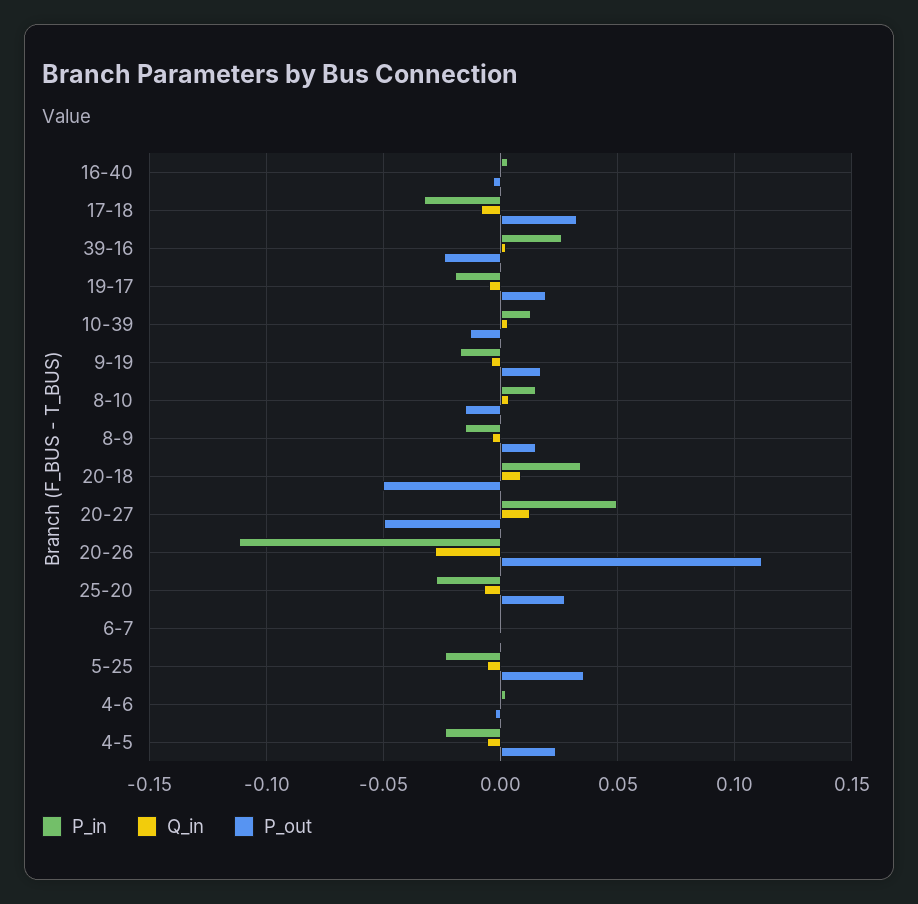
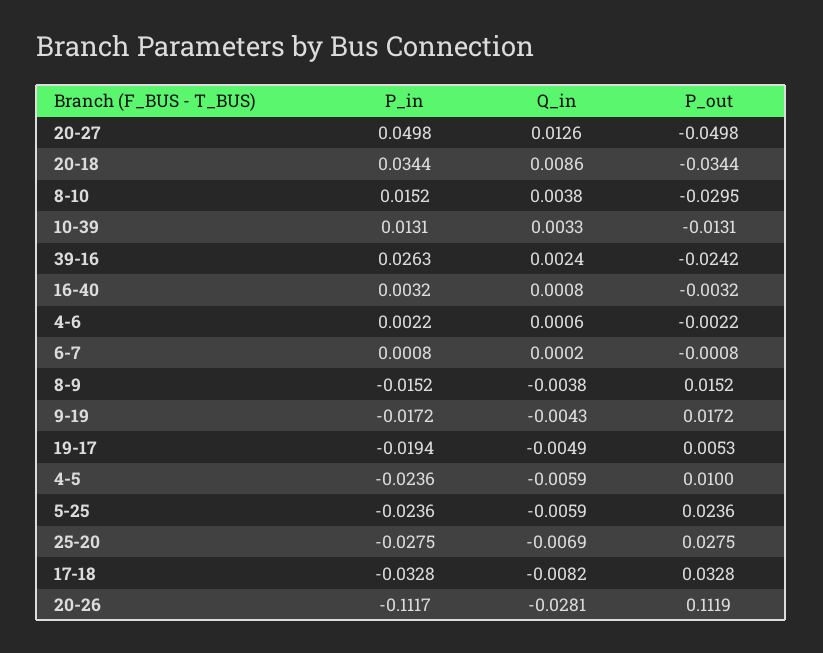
  {
    "P_in": {
      "16-40": 0.0032,
      "17-18": -0.0328,
      "39-16": 0.0263,
      "19-17": -0.0194,
      "10-39": 0.0131,
      "9-19": -0.0172,
      "8-10": 0.0152,
      "8-9": -0.0152,
      "20-18": 0.0344,
      "20-27": 0.0498,
      "20-26": -0.1117,
      "25-20": -0.0275,
      "6-7": 0.0008,
      "5-25": -0.0236,
      "4-6": 0.0022,
      "4-5": -0.0236
    },
    "Q_in": {
      "16-40": 0.0008,
      "17-18": -0.0082,
      "39-16": 0.0024,
      "19-17": -0.0049,
      "10-39": 0.0033,
      "9-19": -0.0043,
      "8-10": 0.0038,
      "8-9": -0.0038,
      "20-18": 0.0086,
      "20-27": 0.0126,
      "20-26": -0.0281,
      "25-20": -0.0069,
      "6-7": 0.0002,
      "5-25": -0.0059,
      "4-6": 0.0006,
      "4-5": -0.0059
    },
    "P_out": {
      "16-40": -0.0032,
      "17-18": 0.0328,
      "39-16": -0.0242,
-     "19-17": 0.02,
+     "19-17": 0.0053,
      "10-39": -0.0131,
      "9-19": 0.0172,
-     "8-10": -0.015,
+     "8-10": -0.0295,
      "8-9": 0.0152,
-     "20-18": -0.05,
+     "20-18": -0.0344,
      "20-27": -0.0498,
      "20-26": 0.1119,
      "25-20": 0.0275,
      "6-7": -0.0008,
-     "5-25": 0.035,
+     "5-25": 0.0236,
      "4-6": -0.0022,
-     "4-5": 0.025
+     "4-5": 0.01
    }
  }

